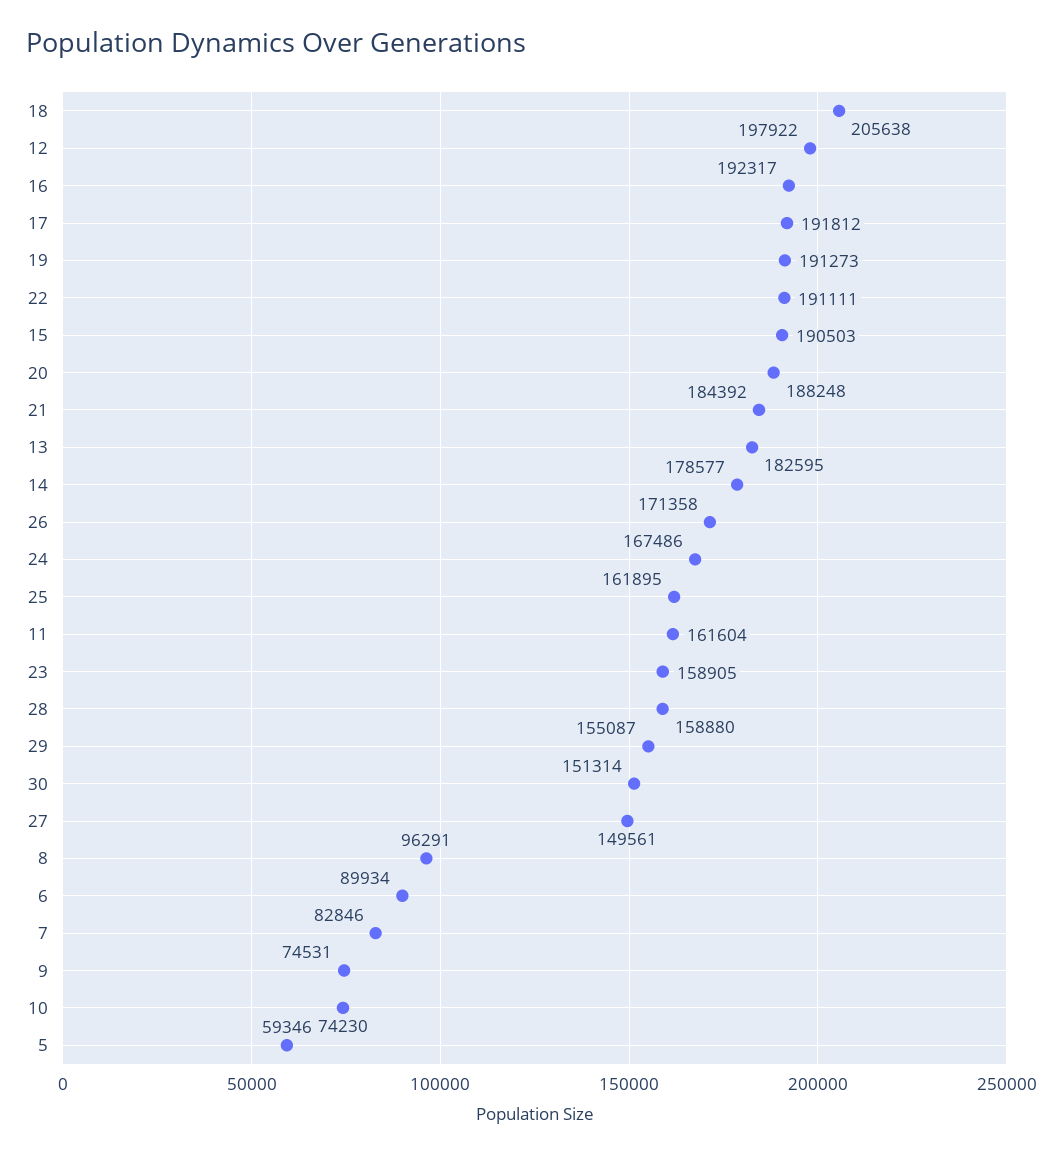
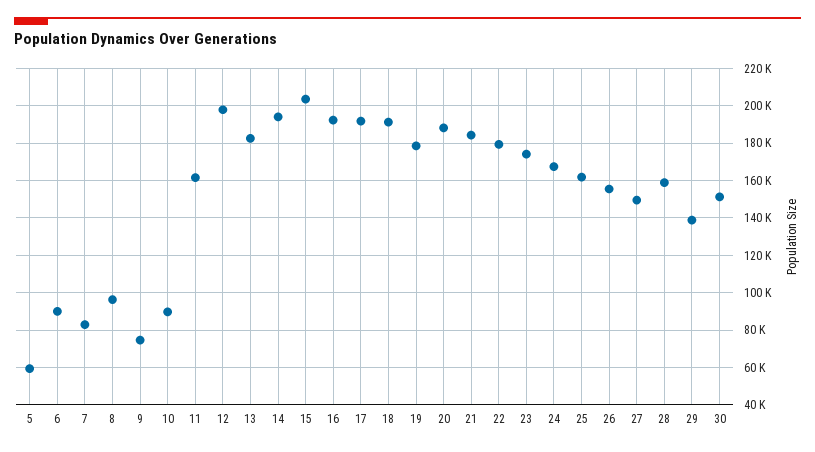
  {
-   "18": 205638,
+   "18": 190000,
    "12": 197922,
    "16": 192317,
    "17": 191812,
-   "19": 191273,
+   "19": 180000,
-   "22": 191111,
+   "22": 180000,
-   "15": 190503,
+   "15": 205000,
    "20": 188248,
    "21": 184392,
    "13": 182595,
-   "14": 178577,
+   "14": 195000,
-   "26": 171358,
+   "26": 155000,
    "24": 167486,
    "25": 161895,
    "11": 161604,
-   "23": 158905,
+   "23": 175000,
    "28": 158880,
-   "29": 155087,
+   "29": 140000,
    "30": 151314,
    "27": 149561,
    "8": 96291,
    "6": 89934,
    "7": 82846,
    "9": 74531,
-   "10": 74230,
+   "10": 90000,
    "5": 59346
  }

